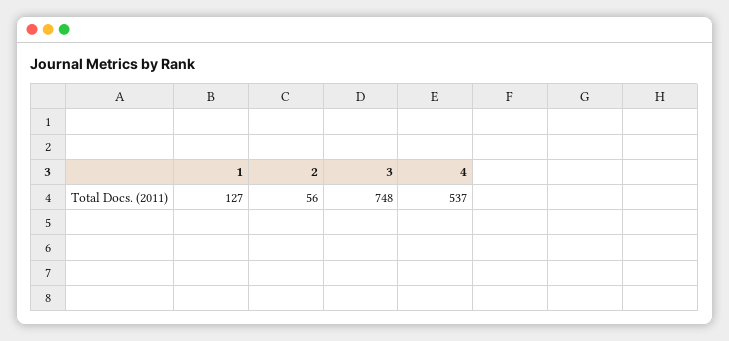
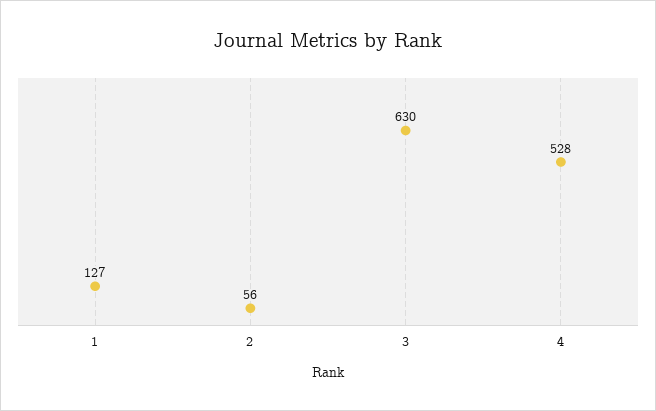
  {
    "1": 127,
    "2": 56,
-   "3": 748,
+   "3": 630,
-   "4": 537
+   "4": 528
  }

